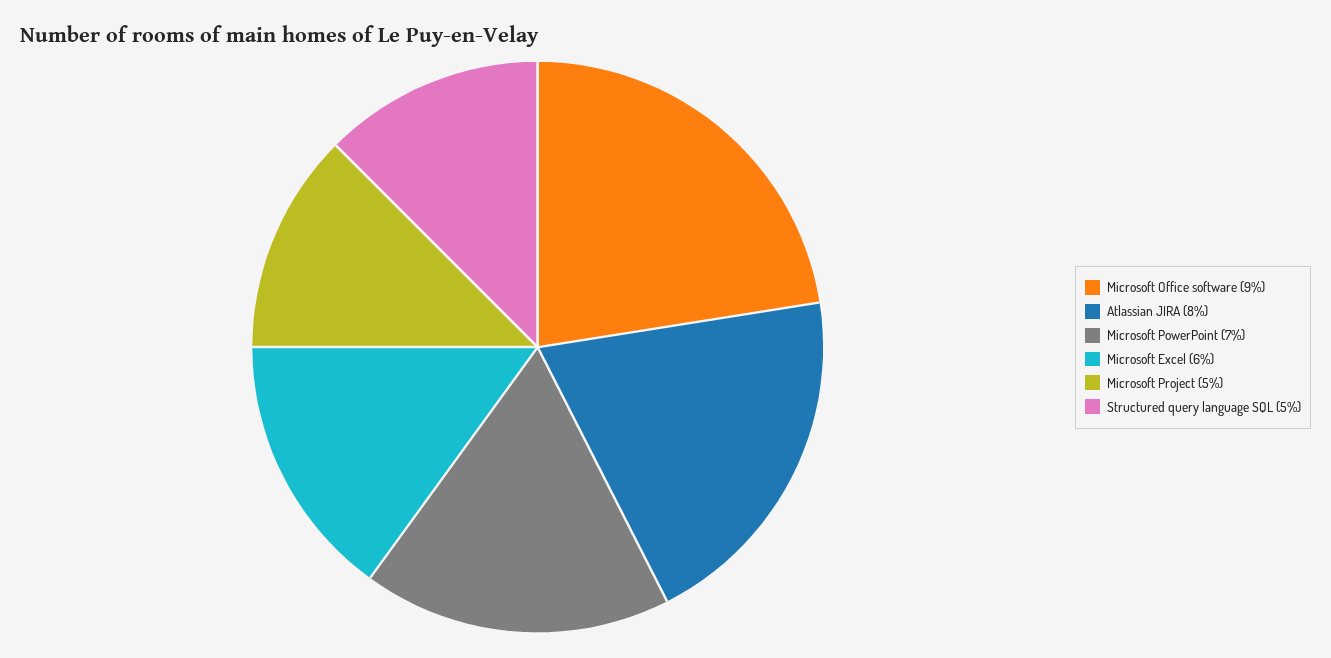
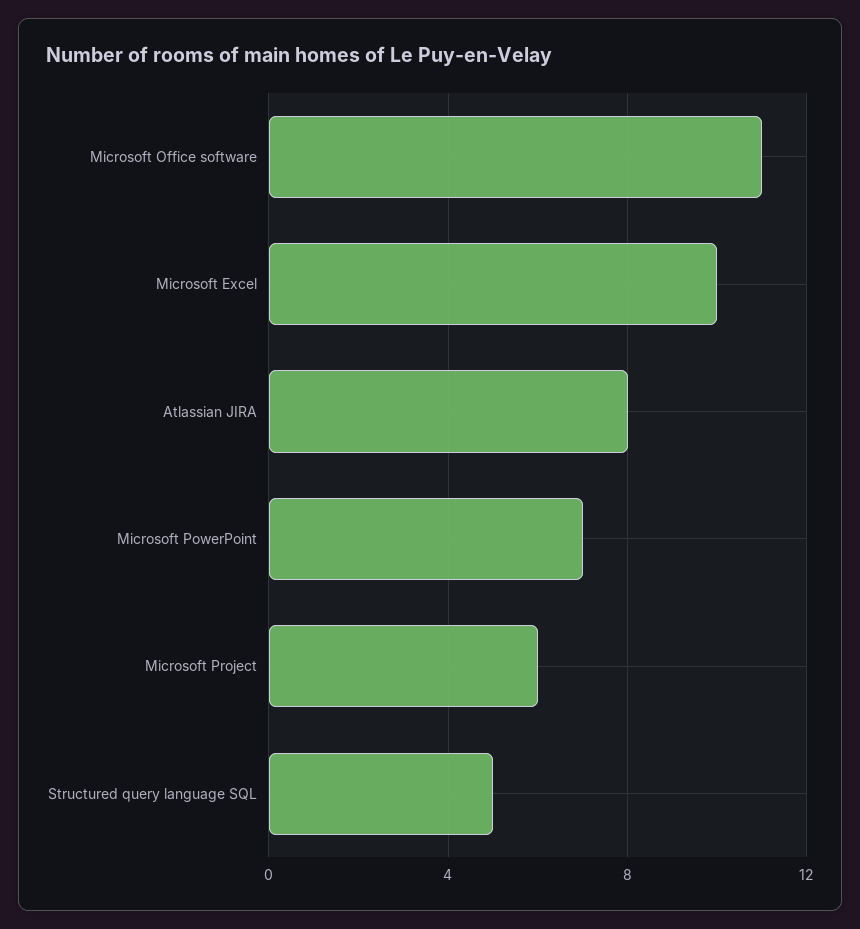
  {
-   "Microsoft Office software": 9,
+   "Microsoft Office software": 11,
    "Atlassian JIRA": 8,
    "Microsoft PowerPoint": 7,
-   "Microsoft Excel": 6,
+   "Microsoft Excel": 10,
-   "Microsoft Project": 5,
+   "Microsoft Project": 6,
    "Structured query language SQL": 5
  }

